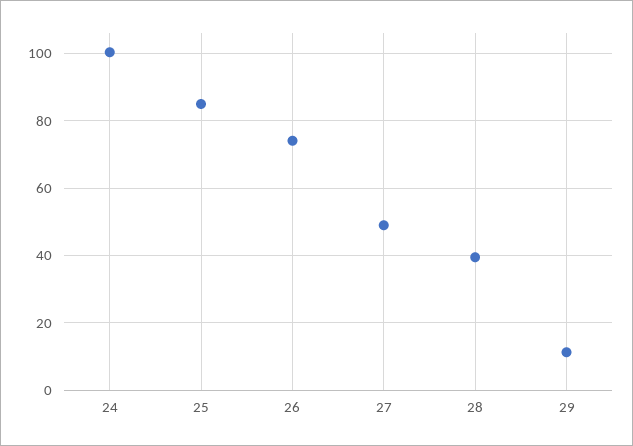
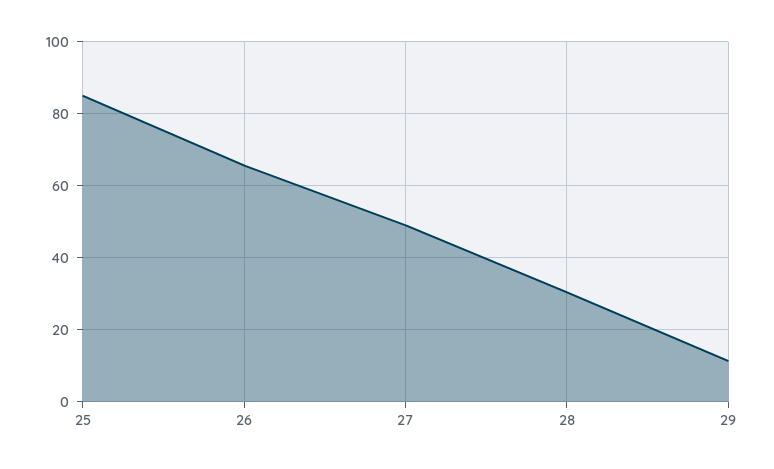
  {
-   "24": 100,
    "25": 86,
-   "26": 74,
+   "26": 66,
    "27": 50,
-   "28": 40,
+   "28": 30,
    "29": 12
  }

